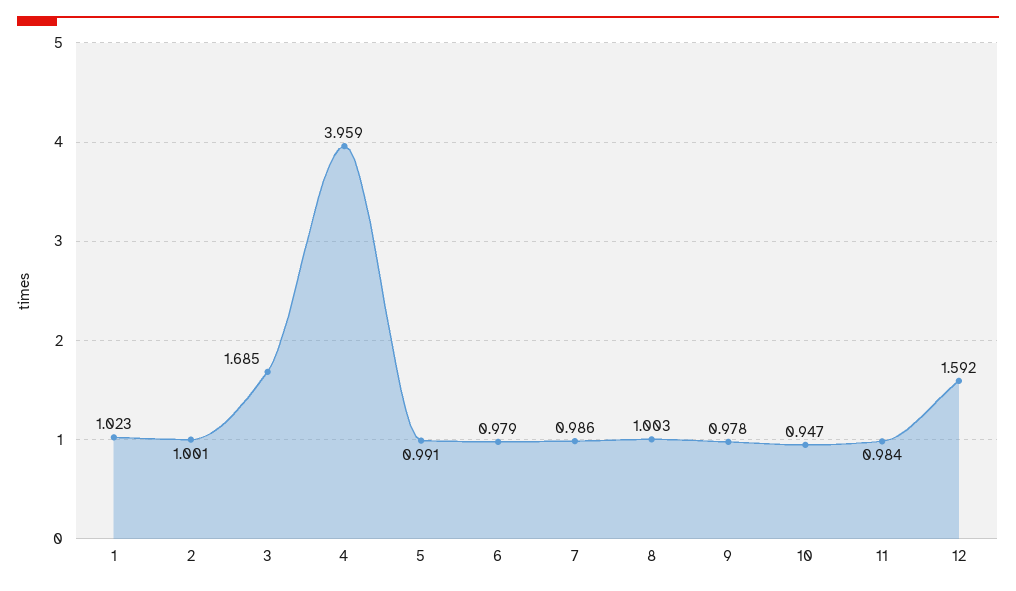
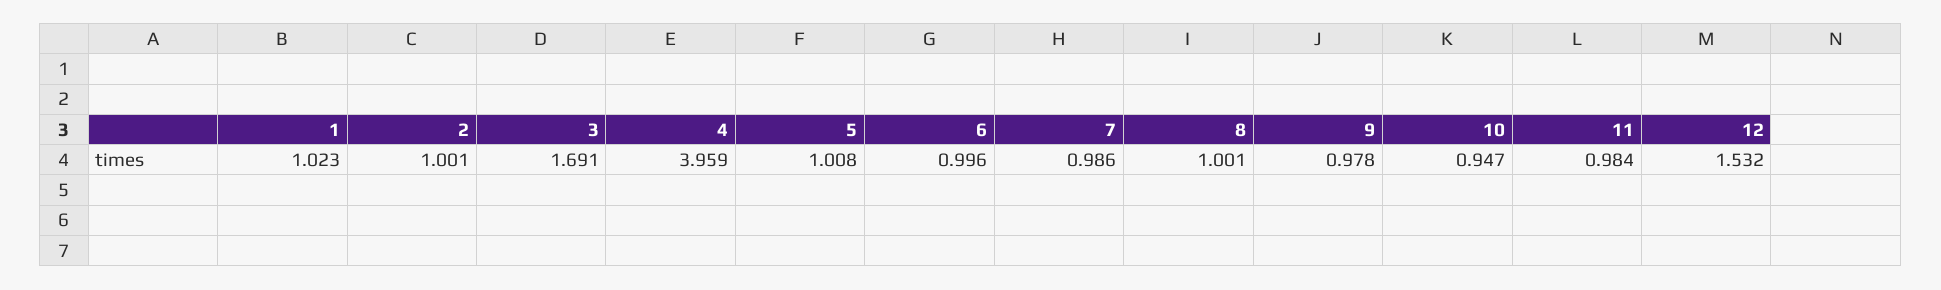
  {
    "1": 1.023,
    "2": 1.001,
-   "3": 1.685,
+   "3": 1.691,
    "4": 3.959,
-   "5": 0.991,
+   "5": 1.008,
-   "6": 0.979,
+   "6": 0.996,
    "7": 0.986,
-   "8": 1.003,
+   "8": 1.001,
    "9": 0.978,
    "10": 0.947,
    "11": 0.984,
-   "12": 1.592
+   "12": 1.532
  }

